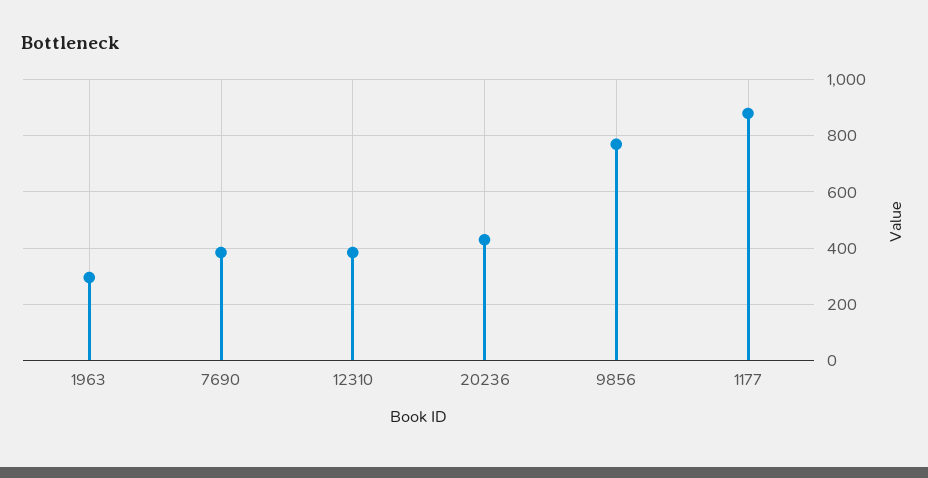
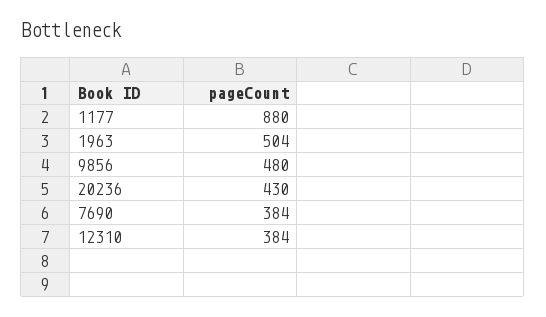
  {
-   "1963": 300,
+   "1963": 504,
    "7690": 384,
    "12310": 384,
    "20236": 430,
-   "9856": 775,
+   "9856": 480,
    "1177": 880
  }

